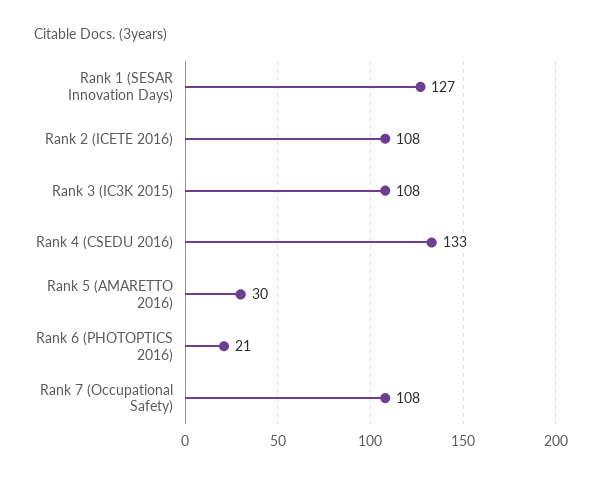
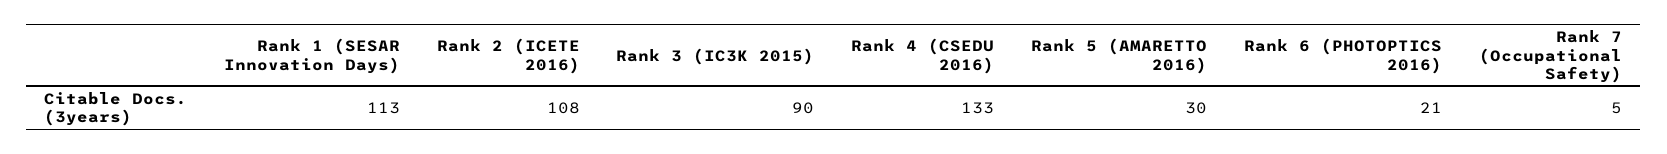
  {
-   "Rank 1 (SESAR Innovation Days)": 127,
+   "Rank 1 (SESAR Innovation Days)": 113,
    "Rank 2 (ICETE 2016)": 108,
-   "Rank 3 (IC3K 2015)": 108,
+   "Rank 3 (IC3K 2015)": 90,
    "Rank 4 (CSEDU 2016)": 133,
    "Rank 5 (AMARETTO 2016)": 30,
    "Rank 6 (PHOTOPTICS 2016)": 21,
-   "Rank 7 (Occupational Safety)": 108
+   "Rank 7 (Occupational Safety)": 5
  }

